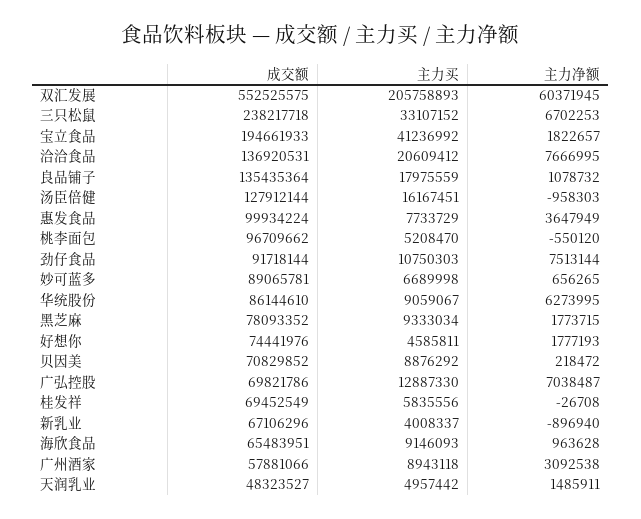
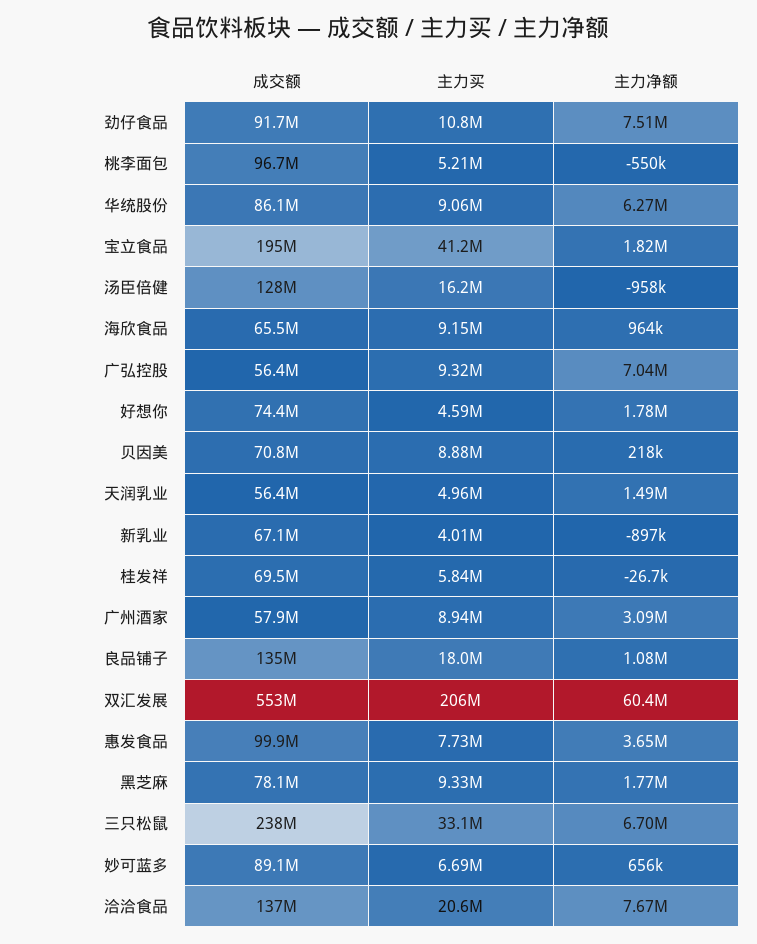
  {
    "成交额": {
      "双汇发展": 552525575,
      "三只松鼠": 238217718,
      "宝立食品": 194661933,
      "洽洽食品": 136920531,
      "良品铺子": 135435364,
      "汤臣倍健": 127912144,
      "惠发食品": 99934224,
      "桃李面包": 96709662,
      "劲仔食品": 91718144,
      "妙可蓝多": 89065781,
      "华统股份": 86144610,
      "黑芝麻": 78093352,
      "好想你": 74441976,
      "贝因美": 70829852,
-     "广弘控股": 69821786,
+     "广弘控股": 56400000,
      "桂发祥": 69452549,
      "新乳业": 67106296,
      "海欣食品": 65483951,
      "广州酒家": 57881066,
-     "天润乳业": 48323527
+     "天润乳业": 56400000
    },
    "主力买": {
      "双汇发展": 205758893,
      "三只松鼠": 33107152,
      "宝立食品": 41236992,
      "洽洽食品": 20609412,
      "良品铺子": 17975559,
      "汤臣倍健": 16167451,
      "惠发食品": 7733729,
      "桃李面包": 5208470,
      "劲仔食品": 10750303,
      "妙可蓝多": 6689998,
      "华统股份": 9059067,
      "黑芝麻": 9333034,
      "好想你": 4585811,
      "贝因美": 8876292,
-     "广弘控股": 12887330,
+     "广弘控股": 9320000,
      "桂发祥": 5835556,
      "新乳业": 4008337,
      "海欣食品": 9146093,
      "广州酒家": 8943118,
      "天润乳业": 4957442
    },
    "主力净额": {
      "双汇发展": 60371945,
      "三只松鼠": 6702253,
      "宝立食品": 1822657,
      "洽洽食品": 7666995,
      "良品铺子": 1078732,
      "汤臣倍健": -958303,
      "惠发食品": 3647949,
      "桃李面包": -550120,
      "劲仔食品": 7513144,
      "妙可蓝多": 656265,
      "华统股份": 6273995,
      "黑芝麻": 1773715,
      "好想你": 1777193,
      "贝因美": 218472,
      "广弘控股": 7038487,
      "桂发祥": -26708,
      "新乳业": -896940,
      "海欣食品": 963628,
      "广州酒家": 3092538,
      "天润乳业": 1485911
    }
  }

